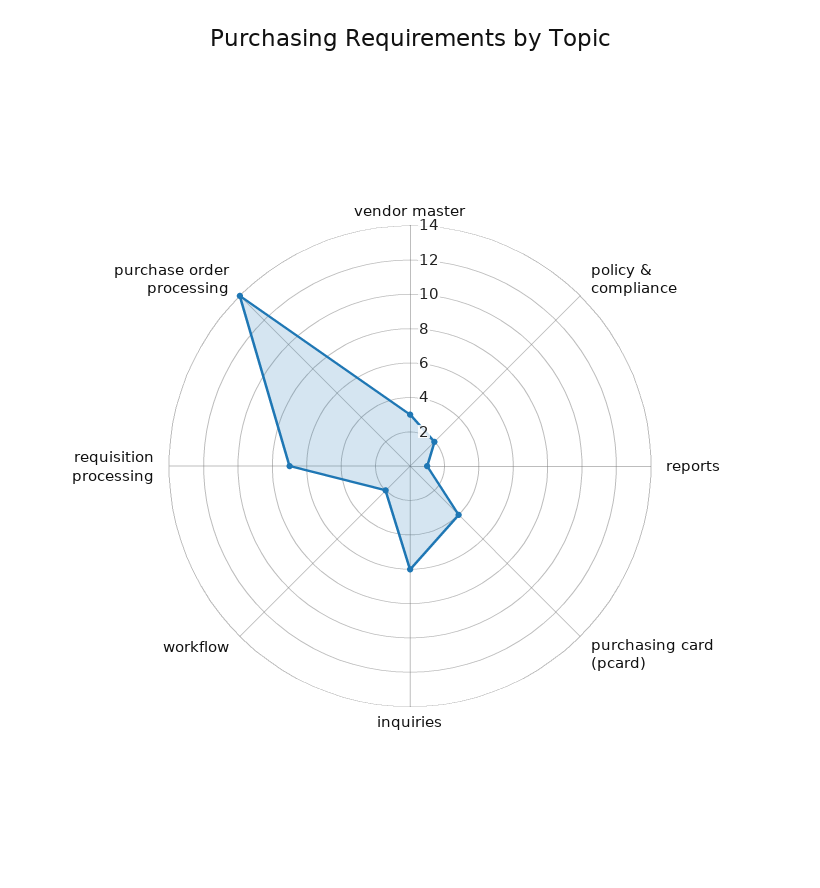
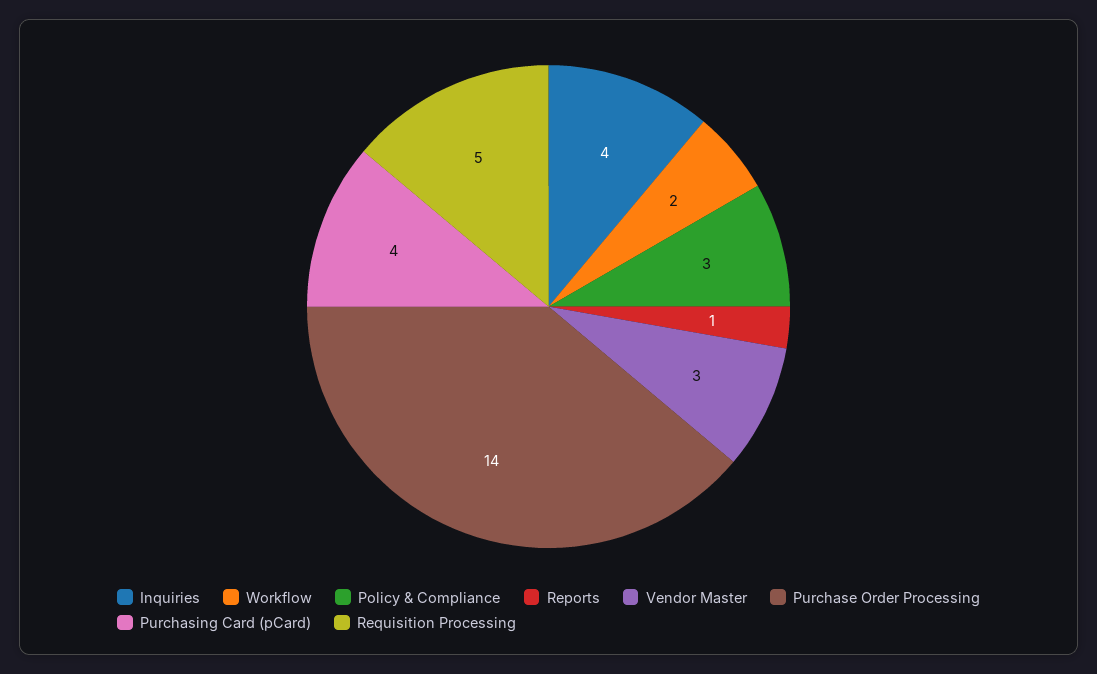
  {
    "vendor master": 3,
-   "policy & compliance": 2,
+   "policy & compliance": 3,
    "reports": 1,
    "purchasing card (pcard)": 4,
-   "inquiries": 6,
+   "inquiries": 4,
    "workflow": 2,
-   "requisition processing": 7,
+   "requisition processing": 5,
    "purchase order processing": 14
  }

